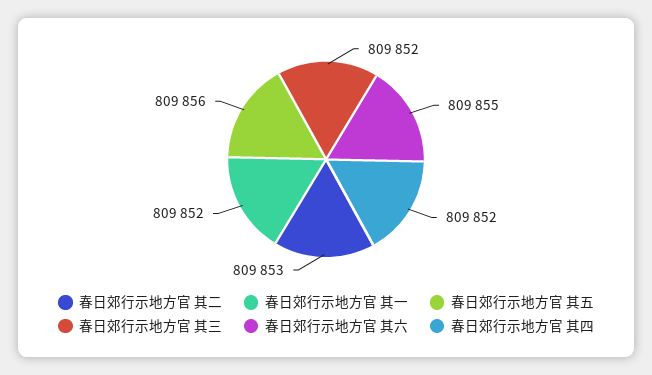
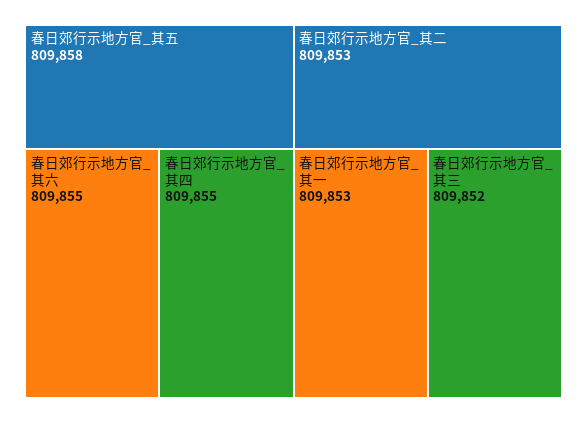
  {
    "春日郊行示地方官 其二": 809853,
-   "春日郊行示地方官 其一": 809852,
+   "春日郊行示地方官 其一": 809853,
-   "春日郊行示地方官 其五": 809856,
+   "春日郊行示地方官 其五": 809858,
    "春日郊行示地方官 其三": 809852,
    "春日郊行示地方官 其六": 809855,
-   "春日郊行示地方官 其四": 809852
+   "春日郊行示地方官 其四": 809855
  }

